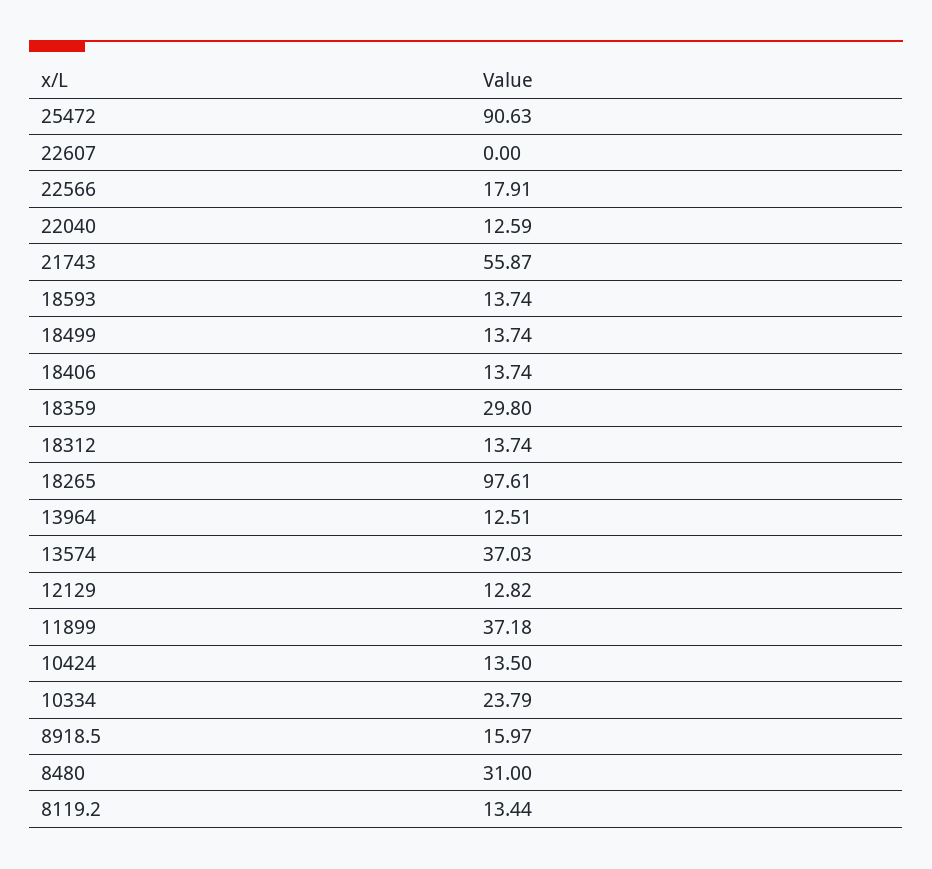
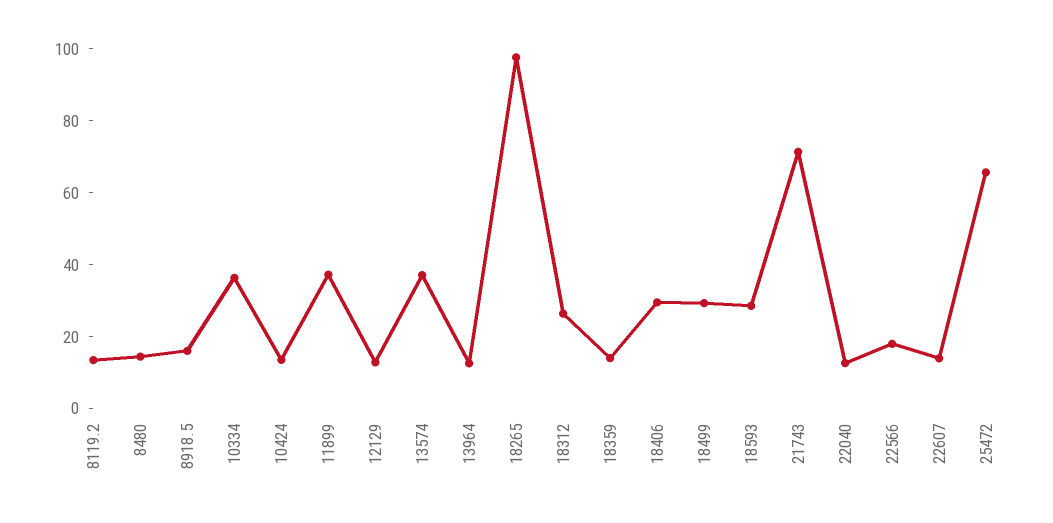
  {
-   "25472": 90.63,
+   "25472": 65,
-   "22607": 0,
+   "22607": 15,
    "22566": 17.91,
    "22040": 12.59,
-   "21743": 55.87,
+   "21743": 70,
-   "18593": 13.74,
+   "18593": 30,
-   "18499": 13.74,
+   "18499": 30,
-   "18406": 13.74,
+   "18406": 30,
-   "18359": 29.8,
+   "18359": 15,
-   "18312": 13.74,
+   "18312": 25,
    "18265": 97.61,
    "13964": 12.51,
    "13574": 37.03,
    "12129": 12.82,
    "11899": 37.18,
    "10424": 13.5,
-   "10334": 23.79,
+   "10334": 35,
    "8918.5": 15.97,
-   "8480": 31,
+   "8480": 15,
    "8119.2": 13.44
  }

